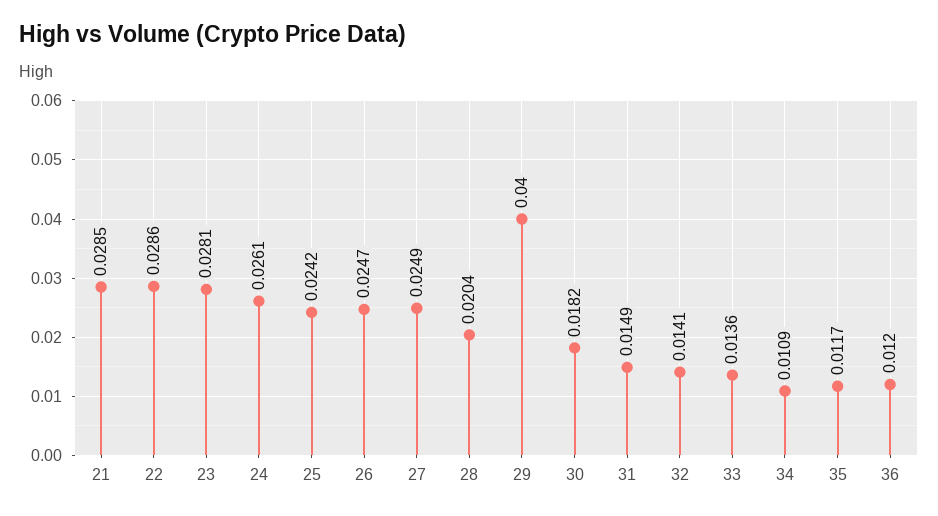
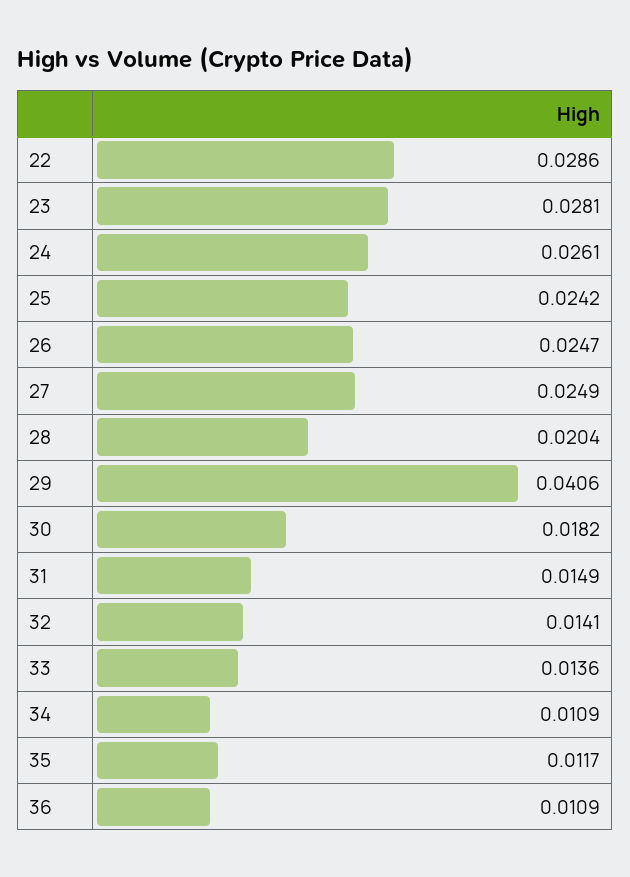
  {
-   "21": 0.0285,
    "22": 0.0286,
    "23": 0.0281,
    "24": 0.0261,
    "25": 0.0242,
    "26": 0.0247,
    "27": 0.0249,
    "28": 0.0204,
-   "29": 0.04,
+   "29": 0.0406,
    "30": 0.0182,
    "31": 0.0149,
    "32": 0.0141,
    "33": 0.0136,
    "34": 0.0109,
    "35": 0.0117,
-   "36": 0.012
+   "36": 0.0109
  }

